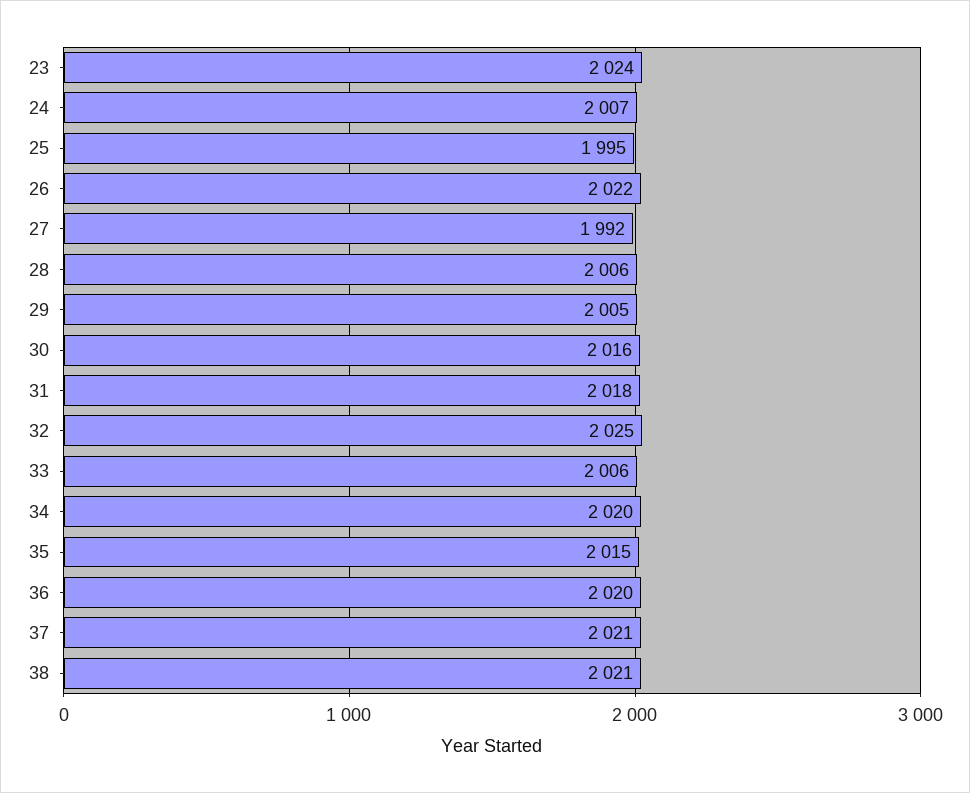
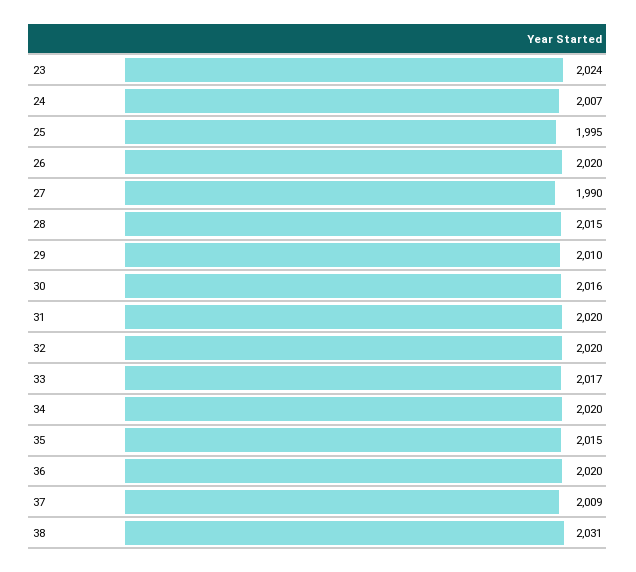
  {
    "23": 2024,
    "24": 2007,
    "25": 1995,
-   "26": 2022,
+   "26": 2020,
-   "27": 1992,
+   "27": 1990,
-   "28": 2006,
+   "28": 2015,
-   "29": 2005,
+   "29": 2010,
    "30": 2016,
-   "31": 2018,
+   "31": 2020,
-   "32": 2025,
+   "32": 2020,
-   "33": 2006,
+   "33": 2017,
    "34": 2020,
    "35": 2015,
    "36": 2020,
-   "37": 2021,
+   "37": 2009,
-   "38": 2021
+   "38": 2031
  }

